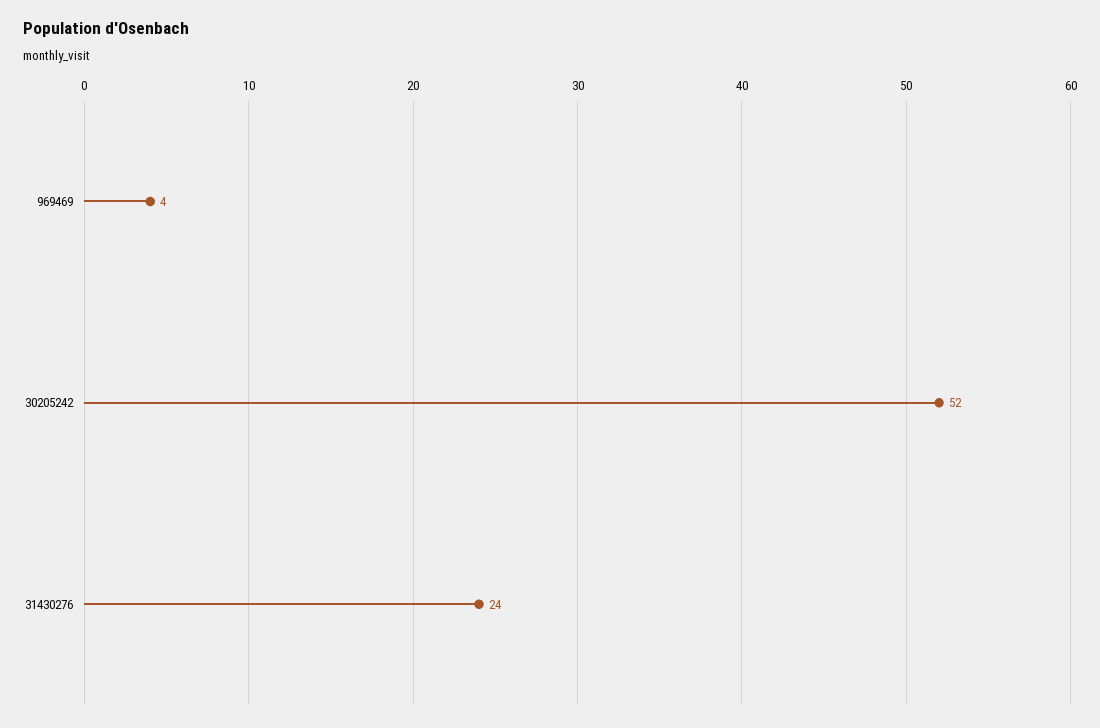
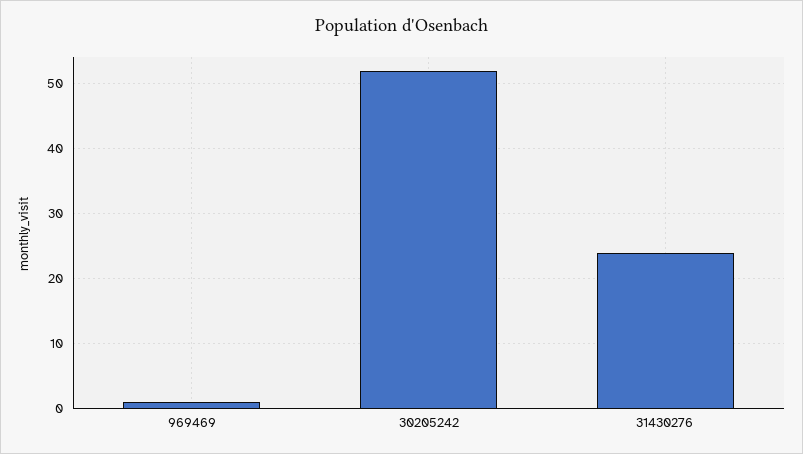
  {
-   "969469": 4,
+   "969469": 1,
    "30205242": 52,
    "31430276": 24
  }

